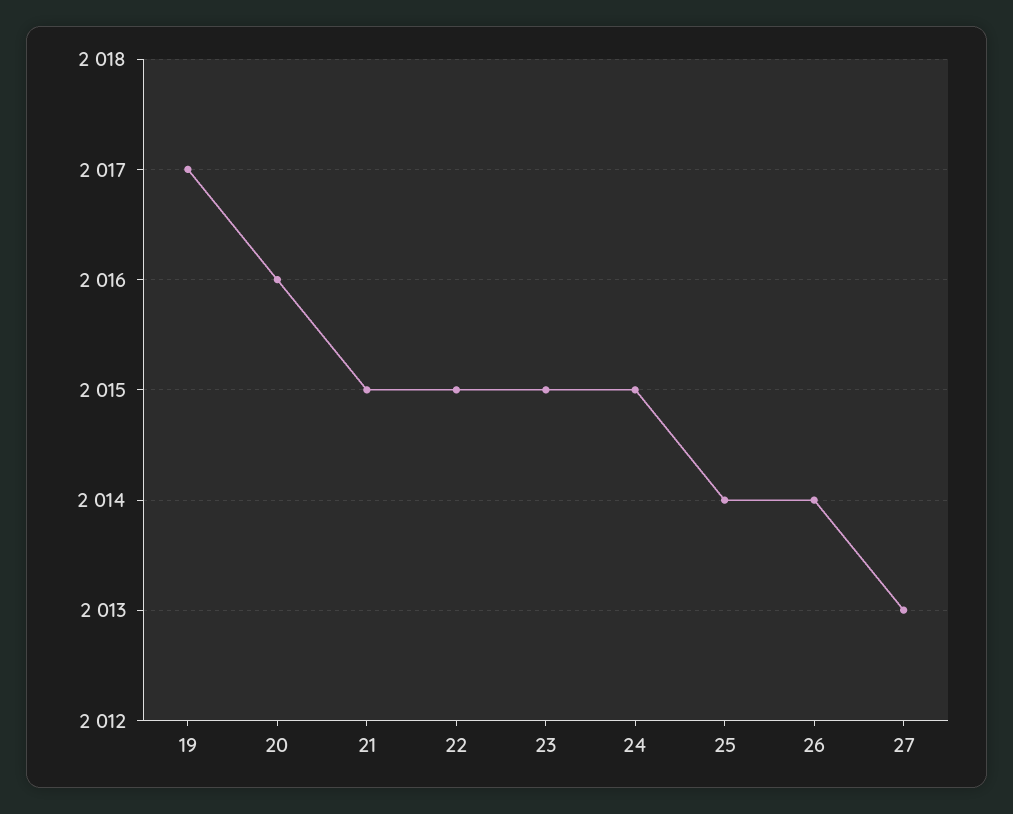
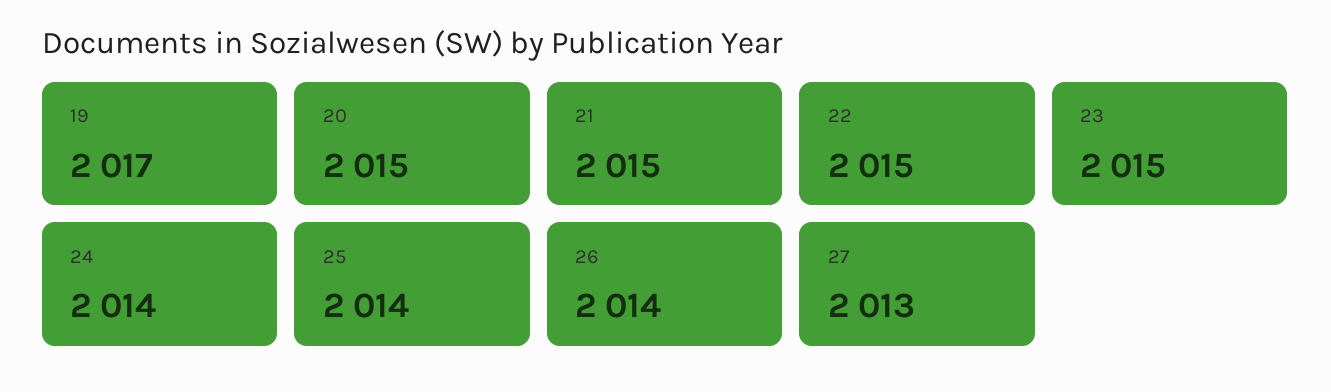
  {
    "19": 2017,
-   "20": 2016,
+   "20": 2015,
    "21": 2015,
    "22": 2015,
    "23": 2015,
-   "24": 2015,
+   "24": 2014,
    "25": 2014,
    "26": 2014,
    "27": 2013
  }

